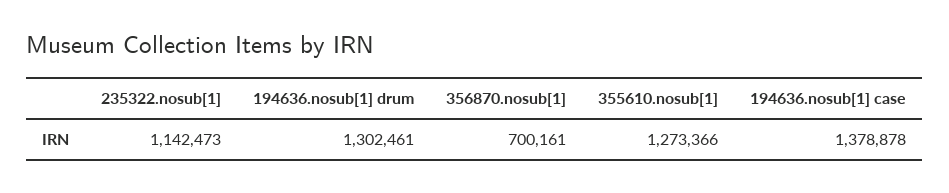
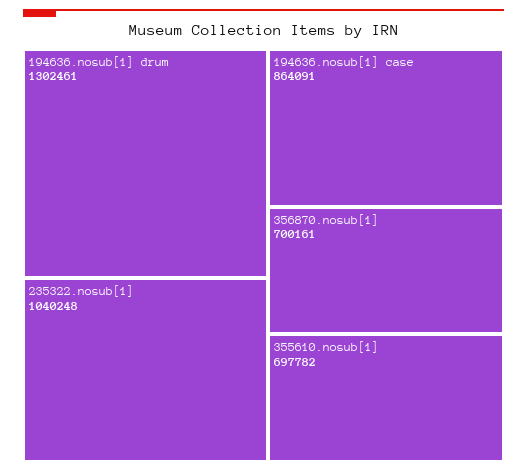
  {
-   "235322.nosub[1]": 1142473,
+   "235322.nosub[1]": 1040248,
    "194636.nosub[1] drum": 1302461,
    "356870.nosub[1]": 700161,
-   "355610.nosub[1]": 1273366,
+   "355610.nosub[1]": 697782,
-   "194636.nosub[1] case": 1378878
+   "194636.nosub[1] case": 864091
  }

